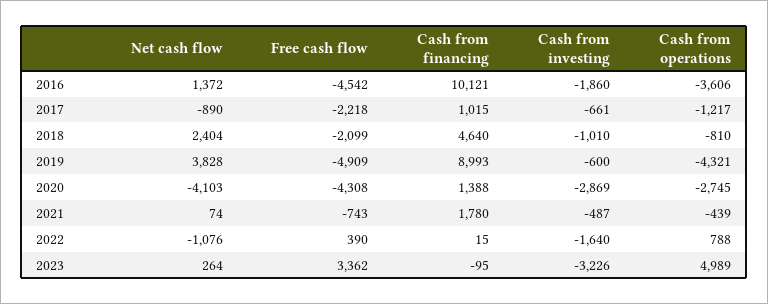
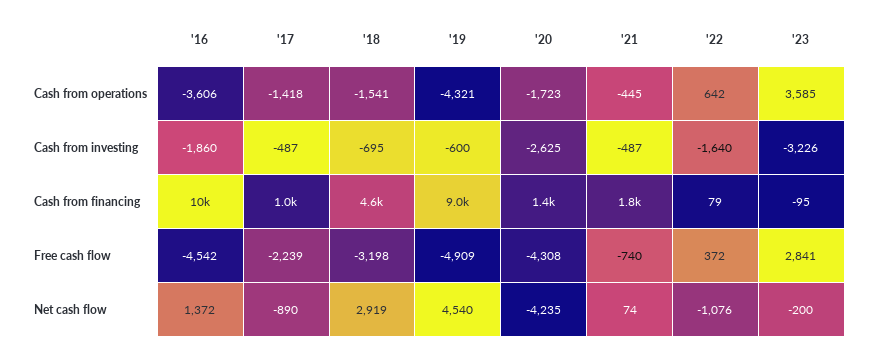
  {
    "Net cash flow": {
      "2016": 1372,
      "2017": -890,
-     "2018": 2404,
+     "2018": 2919,
-     "2019": 3828,
+     "2019": 4540,
-     "2020": -4103,
+     "2020": -4235,
      "2021": 74,
      "2022": -1076,
-     "2023": 264
+     "2023": -200
    },
    "Free cash flow": {
      "2016": -4542,
-     "2017": -2218,
+     "2017": -2239,
-     "2018": -2099,
+     "2018": -3198,
      "2019": -4909,
      "2020": -4308,
-     "2021": -743,
+     "2021": -740,
-     "2022": 390,
+     "2022": 372,
-     "2023": 3362
+     "2023": 2841
    },
    "Cash from financing": {
      "2016": 10121,
      "2017": 1015,
      "2018": 4640,
      "2019": 8993,
      "2020": 1388,
      "2021": 1780,
-     "2022": 15,
+     "2022": 79,
      "2023": -95
    },
    "Cash from investing": {
      "2016": -1860,
-     "2017": -661,
+     "2017": -487,
-     "2018": -1010,
+     "2018": -695,
      "2019": -600,
-     "2020": -2869,
+     "2020": -2625,
      "2021": -487,
      "2022": -1640,
      "2023": -3226
    },
    "Cash from operations": {
      "2016": -3606,
-     "2017": -1217,
+     "2017": -1418,
-     "2018": -810,
+     "2018": -1541,
      "2019": -4321,
-     "2020": -2745,
+     "2020": -1723,
-     "2021": -439,
+     "2021": -445,
-     "2022": 788,
+     "2022": 642,
-     "2023": 4989
+     "2023": 3585
    }
  }

